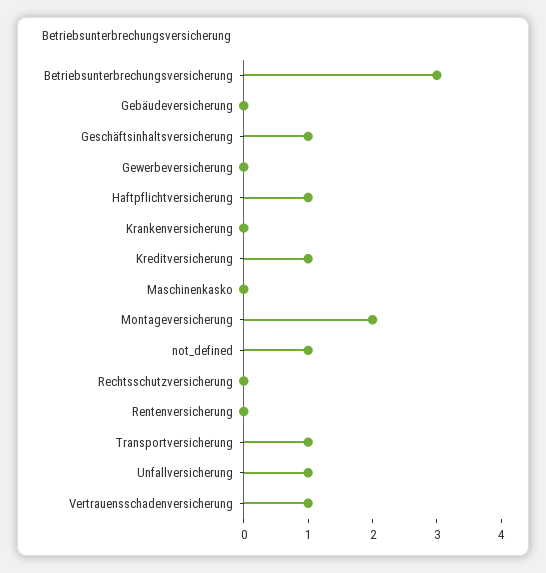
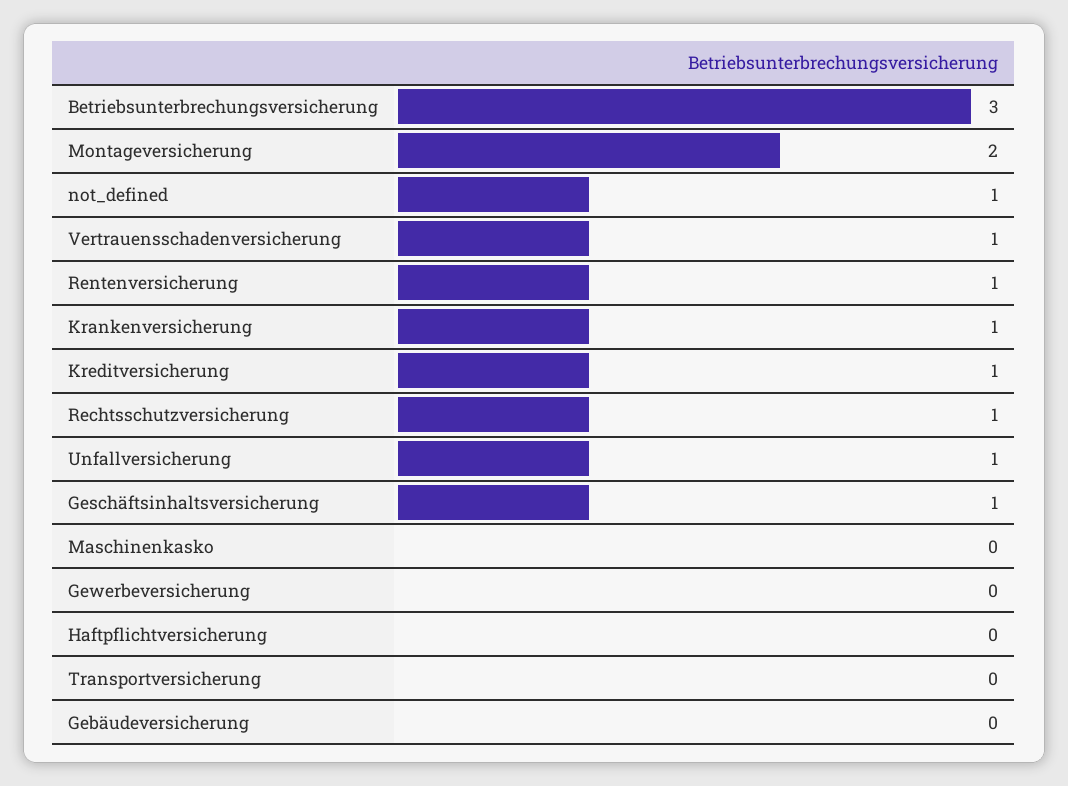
  {
    "Betriebsunterbrechungsversicherung": 3,
    "Gebäudeversicherung": 0,
    "Geschäftsinhaltsversicherung": 1,
    "Gewerbeversicherung": 0,
-   "Haftpflichtversicherung": 1,
+   "Haftpflichtversicherung": 0,
-   "Krankenversicherung": 0,
+   "Krankenversicherung": 1,
    "Kreditversicherung": 1,
    "Maschinenkasko": 0,
    "Montageversicherung": 2,
    "not_defined": 1,
-   "Rechtsschutzversicherung": 0,
+   "Rechtsschutzversicherung": 1,
-   "Rentenversicherung": 0,
+   "Rentenversicherung": 1,
-   "Transportversicherung": 1,
+   "Transportversicherung": 0,
    "Unfallversicherung": 1,
    "Vertrauensschadenversicherung": 1
  }

